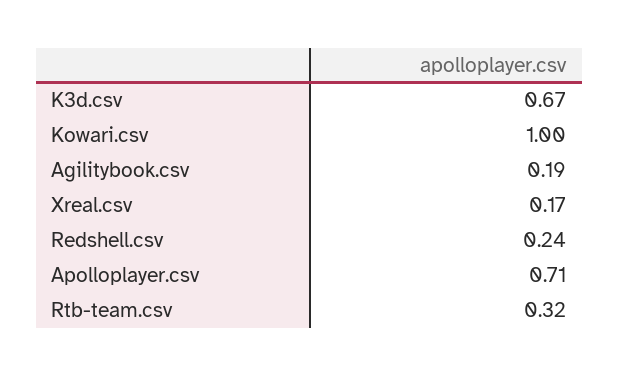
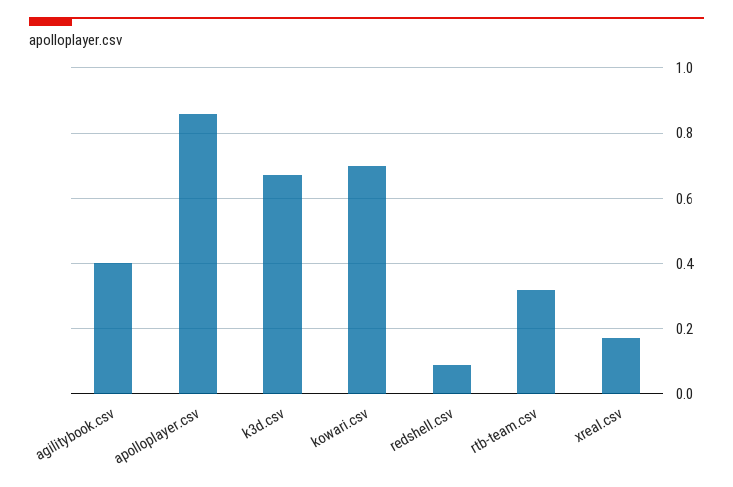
  {
    "K3d.csv": 0.67,
-   "Kowari.csv": 1,
+   "Kowari.csv": 0.7,
-   "Agilitybook.csv": 0.19,
+   "Agilitybook.csv": 0.4,
    "Xreal.csv": 0.17,
-   "Redshell.csv": 0.24,
+   "Redshell.csv": 0.1,
-   "Apolloplayer.csv": 0.71,
+   "Apolloplayer.csv": 0.85,
    "Rtb-team.csv": 0.32
  }

